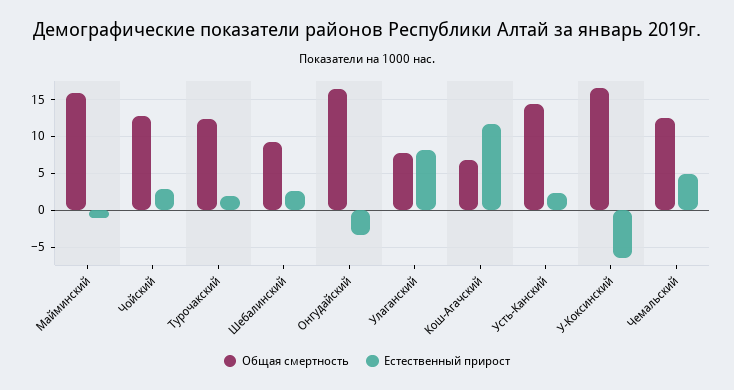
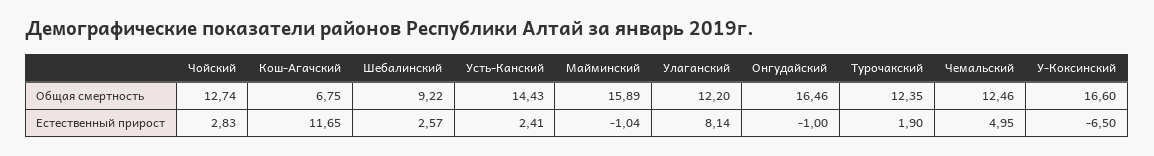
  {
    "Общая смертность": {
      "Майминский": 15.89,
      "Чойский": 12.74,
      "Турочакский": 12.35,
      "Шебалинский": 9.22,
      "Онгудайский": 16.46,
-     "Улаганский": 8,
+     "Улаганский": 12.2,
      "Кош-Агачский": 6.75,
      "Усть-Канский": 14.43,
      "У-Коксинский": 16.6,
      "Чемальский": 12.46
    },
    "Естественный прирост": {
      "Майминский": -1.04,
      "Чойский": 2.83,
      "Турочакский": 1.9,
      "Шебалинский": 2.57,
-     "Онгудайский": -3,
+     "Онгудайский": -1,
      "Улаганский": 8.14,
      "Кош-Агачский": 11.65,
      "Усть-Канский": 2.41,
      "У-Коксинский": -6.5,
      "Чемальский": 4.95
    }
  }

